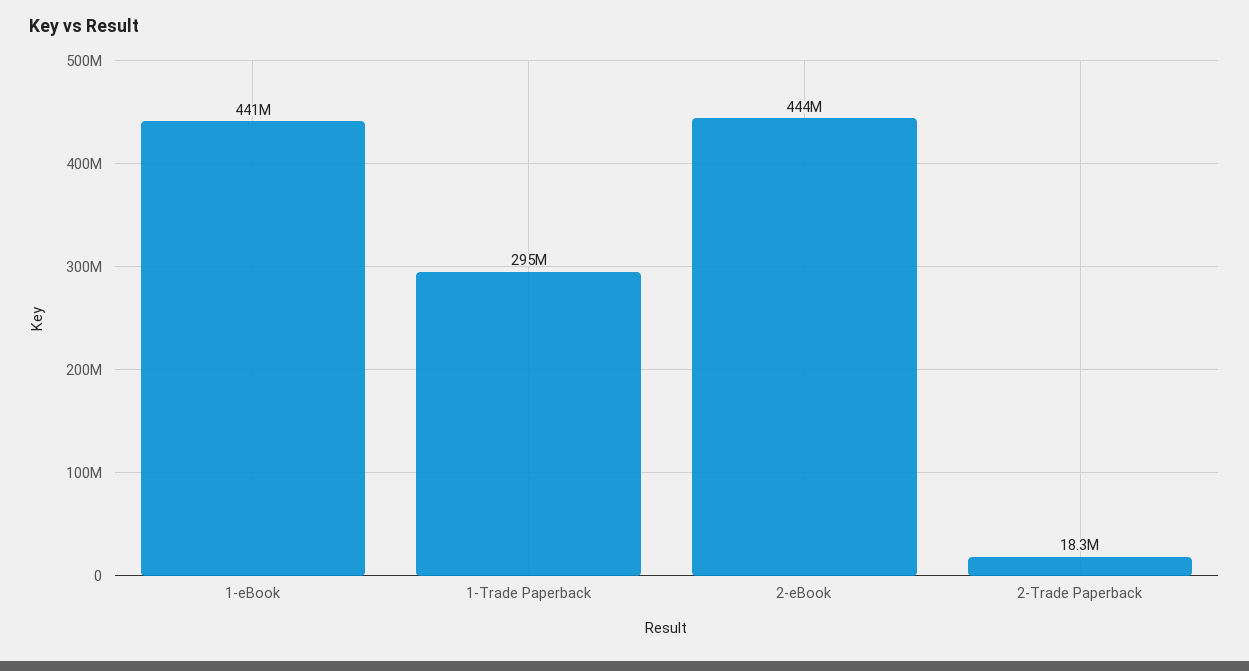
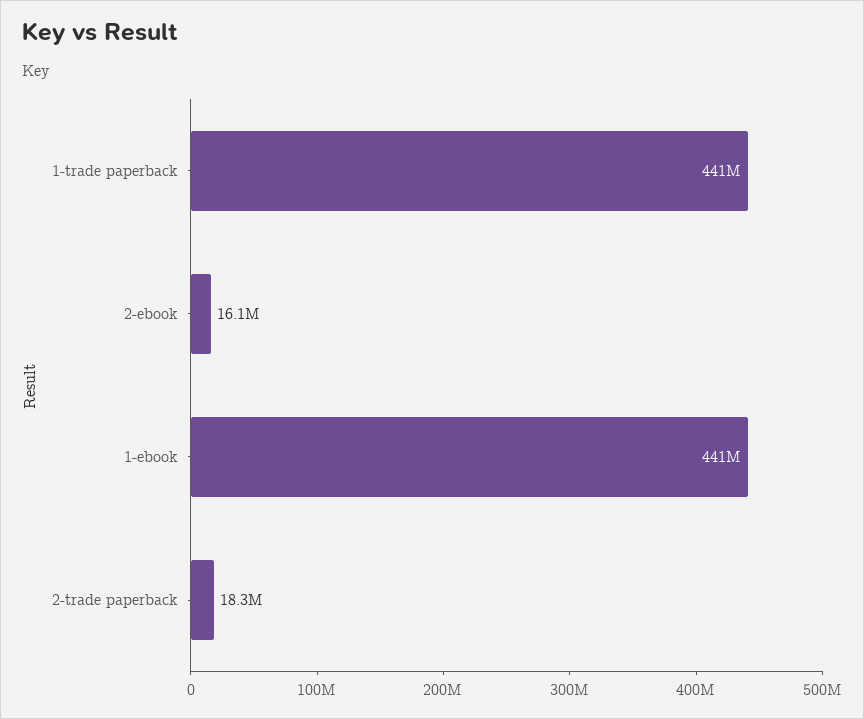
  {
    "1-eBook": 441000000,
-   "1-Trade Paperback": 295000000,
+   "1-Trade Paperback": 441000000,
-   "2-eBook": 444000000,
+   "2-eBook": 16100000,
    "2-Trade Paperback": 18300000
  }

